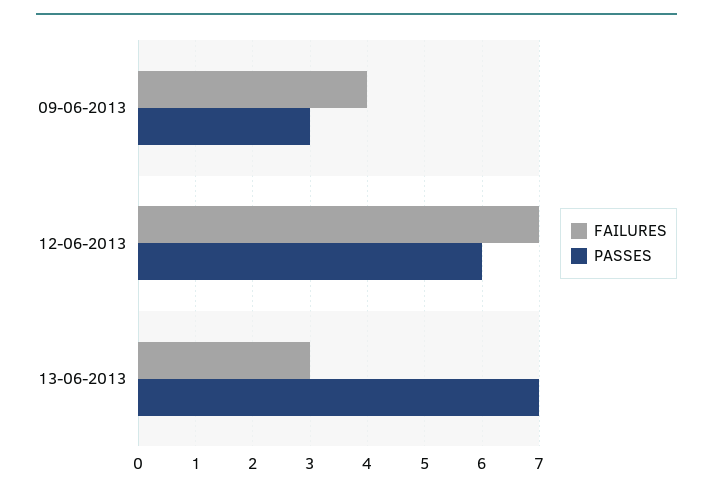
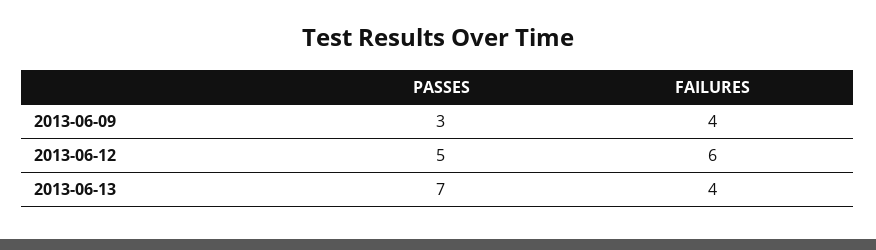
  {
    "FAILURES": {
      "09-06-2013": 4,
-     "12-06-2013": 7,
+     "12-06-2013": 6,
-     "13-06-2013": 3
+     "13-06-2013": 4
    },
    "PASSES": {
      "09-06-2013": 3,
-     "12-06-2013": 6,
+     "12-06-2013": 5,
      "13-06-2013": 7
    }
  }

